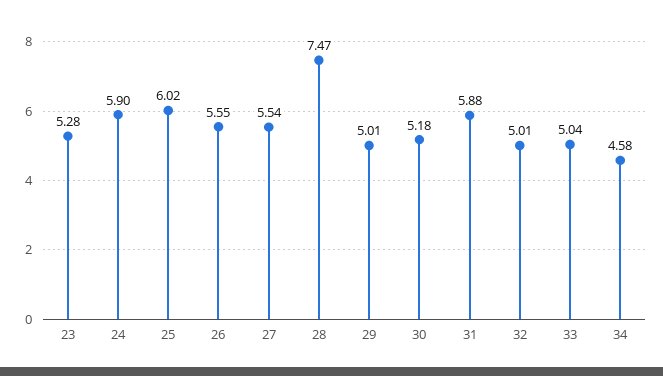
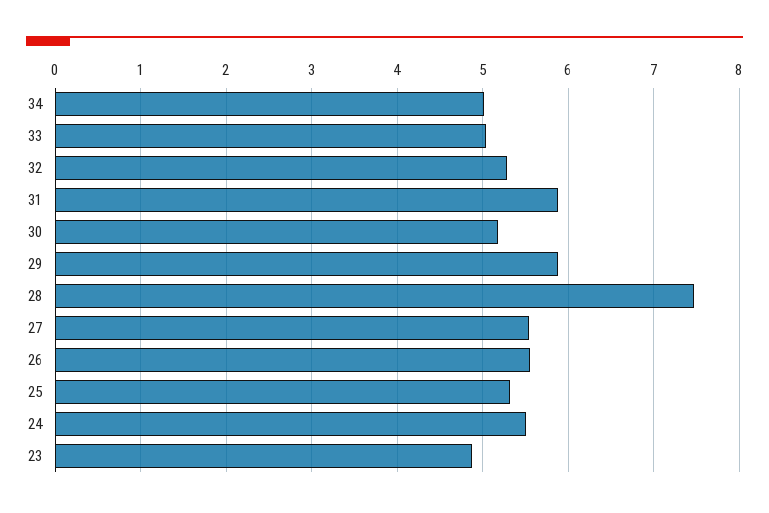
  {
-   "23": 5.28,
+   "23": 4.9,
-   "24": 5.9,
+   "24": 5.5,
-   "25": 6.02,
+   "25": 5.3,
    "26": 5.55,
    "27": 5.54,
    "28": 7.47,
-   "29": 5.01,
+   "29": 5.9,
    "30": 5.18,
    "31": 5.88,
-   "32": 5.01,
+   "32": 5.3,
    "33": 5.04,
-   "34": 4.58
+   "34": 5
  }

